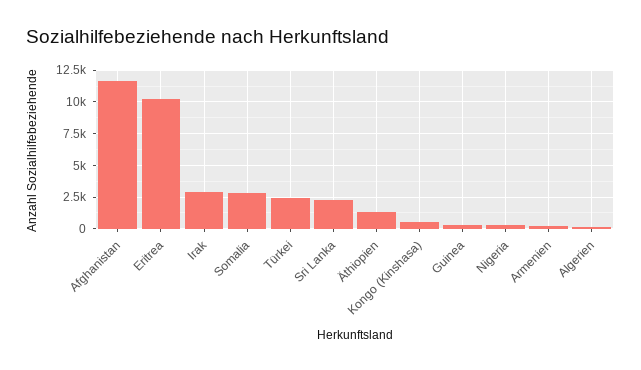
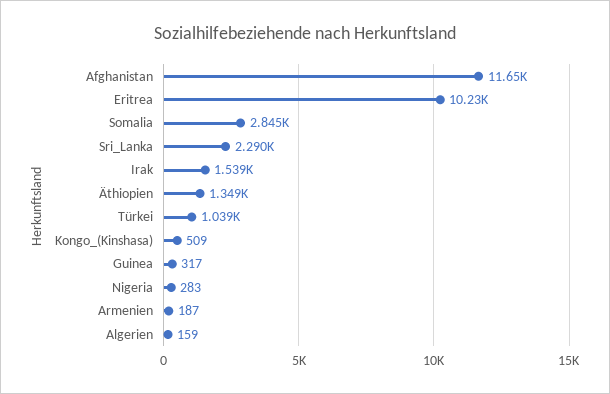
  {
    "Afghanistan": 11650,
    "Eritrea": 10230,
-   "Irak": 3000,
+   "Irak": 1539,
    "Somalia": 2845,
-   "Türkei": 2500,
+   "Türkei": 1039,
    "Sri Lanka": 2290,
    "Äthiopien": 1349,
    "Kongo (Kinshasa)": 509,
    "Guinea": 317,
    "Nigeria": 283,
    "Armenien": 187,
    "Algerien": 159
  }

